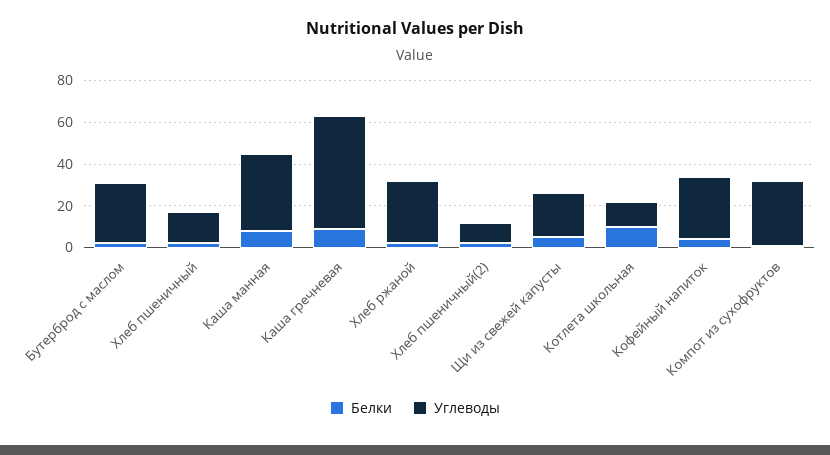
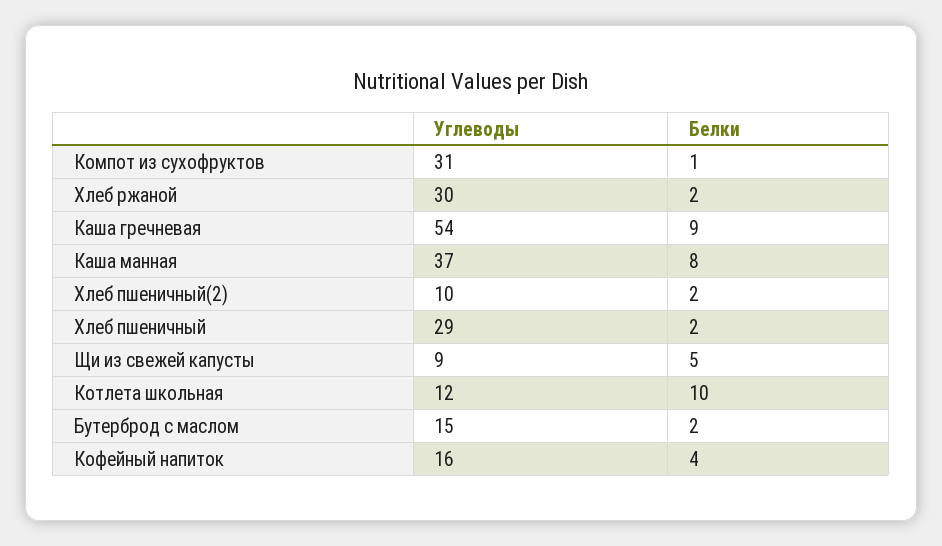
  {
    "Белки": {
      "Бутерброд с маслом": 2,
      "Хлеб пшеничный": 2,
      "Каша манная": 8,
      "Каша гречневая": 9,
      "Хлеб ржаной": 2,
      "Хлеб пшеничный(2)": 2,
      "Щи из свежей капусты": 5,
      "Котлета школьная": 10,
      "Кофейный напиток": 4,
      "Компот из сухофруктов": 1
    },
    "Углеводы": {
-     "Бутерброд с маслом": 30,
+     "Бутерброд с маслом": 15,
-     "Хлеб пшеничный": 15,
+     "Хлеб пшеничный": 29,
      "Каша манная": 37,
      "Каша гречневая": 54,
      "Хлеб ржаной": 30,
      "Хлеб пшеничный(2)": 10,
-     "Щи из свежей капусты": 20,
+     "Щи из свежей капусты": 9,
      "Котлета школьная": 12,
-     "Кофейный напиток": 30,
+     "Кофейный напиток": 16,
      "Компот из сухофруктов": 31
    }
  }

